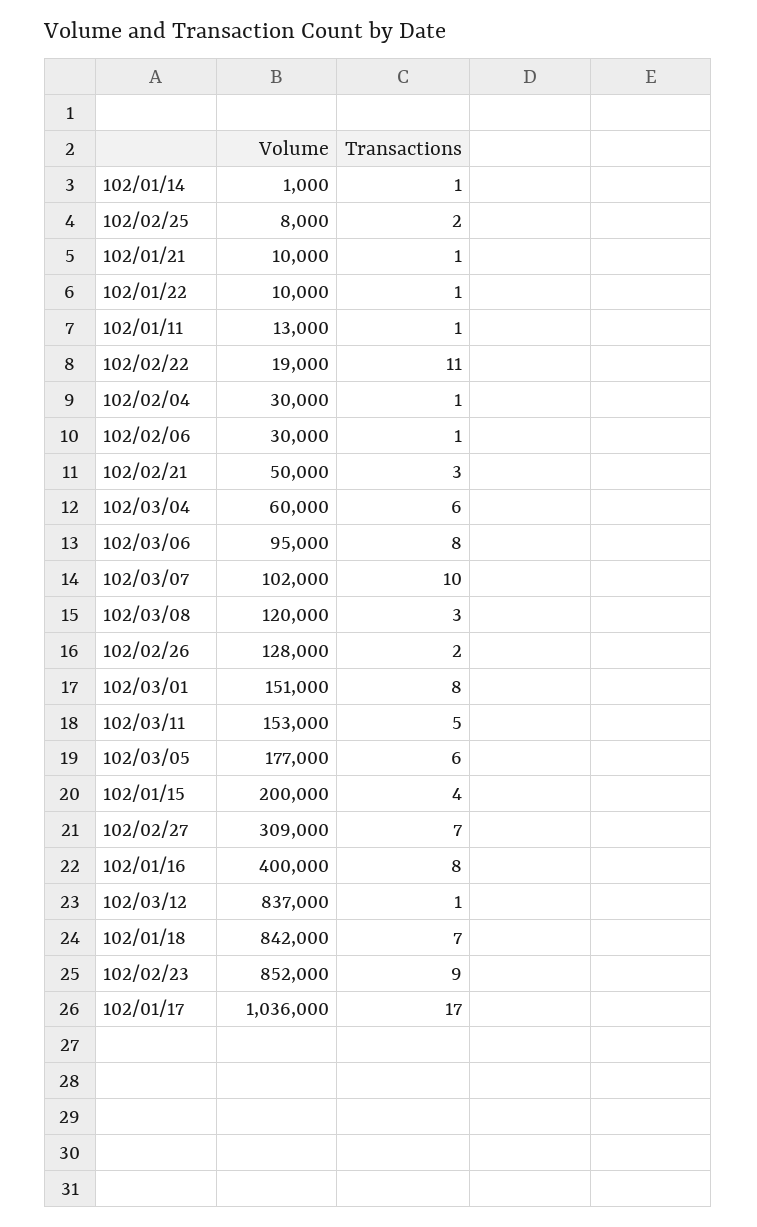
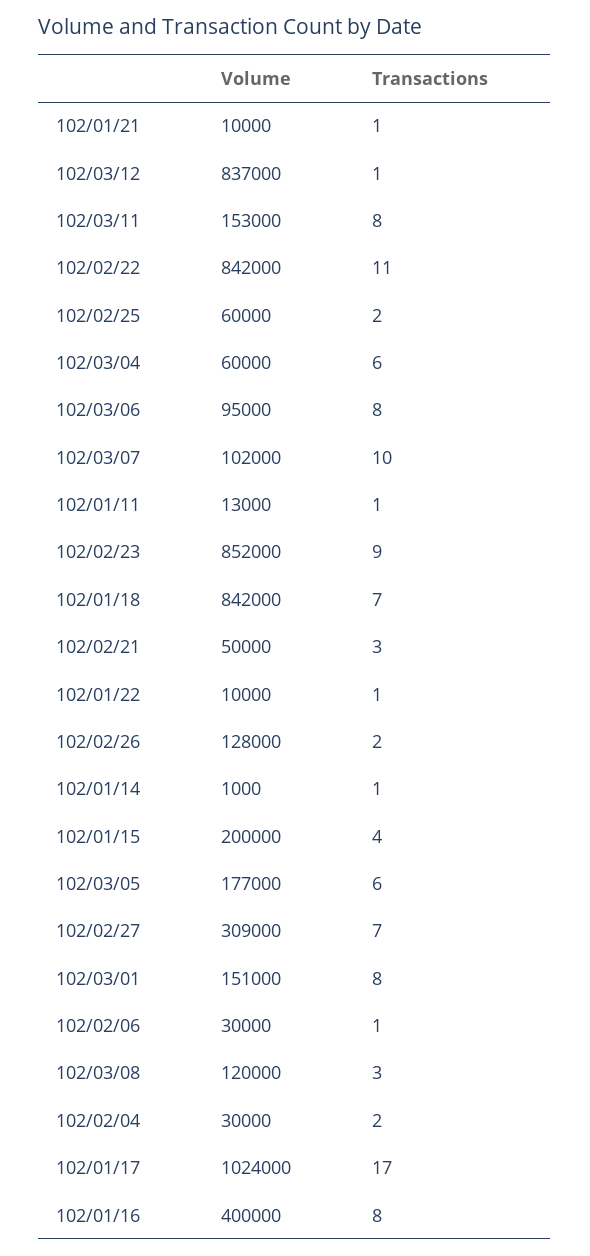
  {
    "Volume": {
      "102/01/14": 1000,
-     "102/02/25": 8000,
+     "102/02/25": 60000,
      "102/01/21": 10000,
      "102/01/22": 10000,
      "102/01/11": 13000,
-     "102/02/22": 19000,
+     "102/02/22": 842000,
      "102/02/04": 30000,
      "102/02/06": 30000,
      "102/02/21": 50000,
      "102/03/04": 60000,
      "102/03/06": 95000,
      "102/03/07": 102000,
      "102/03/08": 120000,
      "102/02/26": 128000,
      "102/03/01": 151000,
      "102/03/11": 153000,
      "102/03/05": 177000,
      "102/01/15": 200000,
      "102/02/27": 309000,
      "102/01/16": 400000,
      "102/03/12": 837000,
      "102/01/18": 842000,
      "102/02/23": 852000,
-     "102/01/17": 1036000
+     "102/01/17": 1024000
    },
    "Transactions": {
      "102/01/14": 1,
      "102/02/25": 2,
      "102/01/21": 1,
      "102/01/22": 1,
      "102/01/11": 1,
      "102/02/22": 11,
-     "102/02/04": 1,
+     "102/02/04": 2,
      "102/02/06": 1,
      "102/02/21": 3,
      "102/03/04": 6,
      "102/03/06": 8,
      "102/03/07": 10,
      "102/03/08": 3,
      "102/02/26": 2,
      "102/03/01": 8,
-     "102/03/11": 5,
+     "102/03/11": 8,
      "102/03/05": 6,
      "102/01/15": 4,
      "102/02/27": 7,
      "102/01/16": 8,
      "102/03/12": 1,
      "102/01/18": 7,
      "102/02/23": 9,
      "102/01/17": 17
    }
  }

